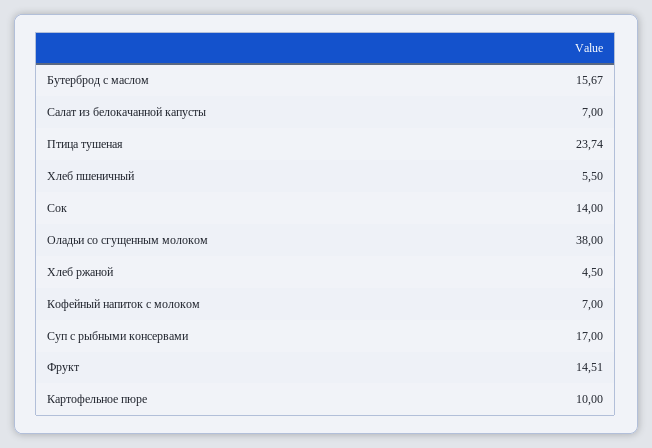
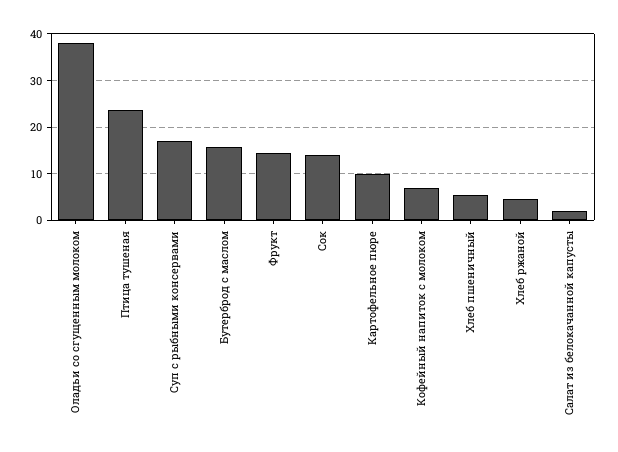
  {
    "Бутерброд с маслом": 15.67,
-   "Салат из белокачанной капусты": 7,
+   "Салат из белокачанной капусты": 2,
    "Птица тушеная": 23.74,
    "Хлеб пшеничный": 5.5,
    "Сок": 14,
    "Оладьи со сгущенным молоком": 38,
    "Хлеб ржаной": 4.5,
    "Кофейный напиток с молоком": 7,
    "Суп с рыбными консервами": 17,
    "Фрукт": 14.51,
    "Картофельное пюре": 10
  }

